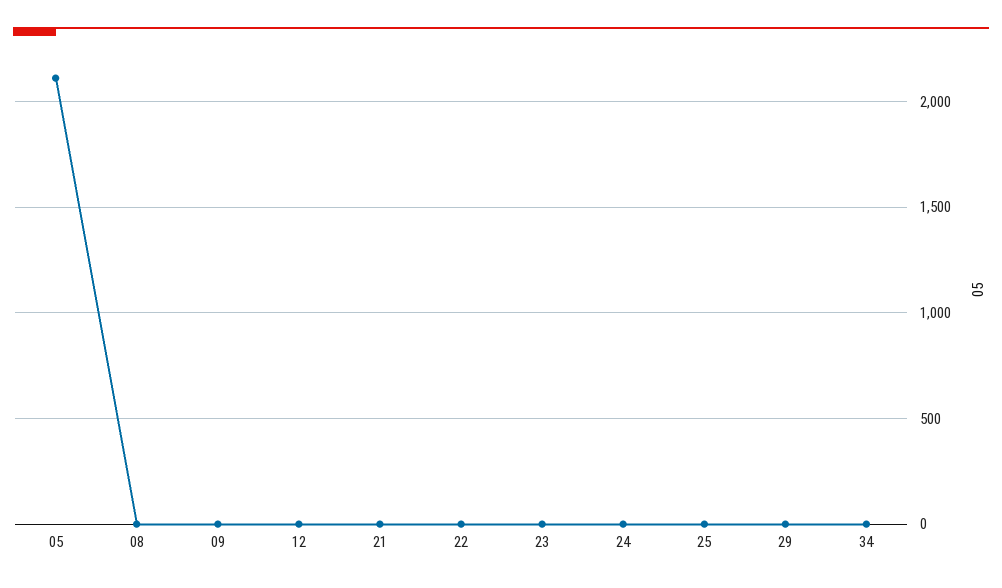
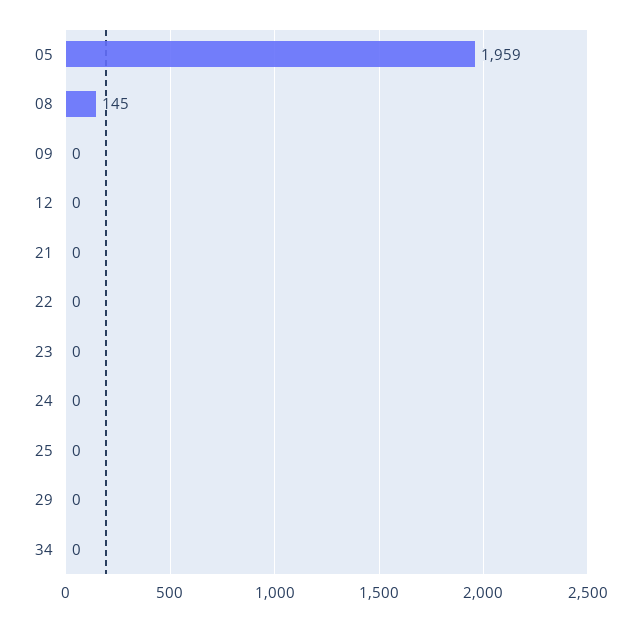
  {
-   "05": 2100,
+   "05": 1959,
-   "08": 0,
+   "08": 145,
    "09": 0,
    "12": 0,
    "21": 0,
    "22": 0,
    "23": 0,
    "24": 0,
    "25": 0,
    "29": 0,
    "34": 0
  }

